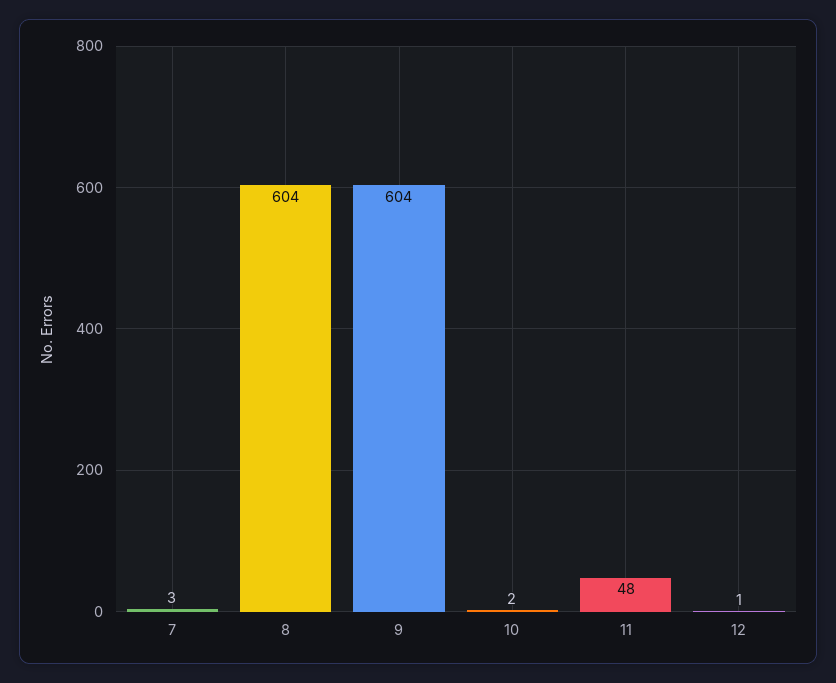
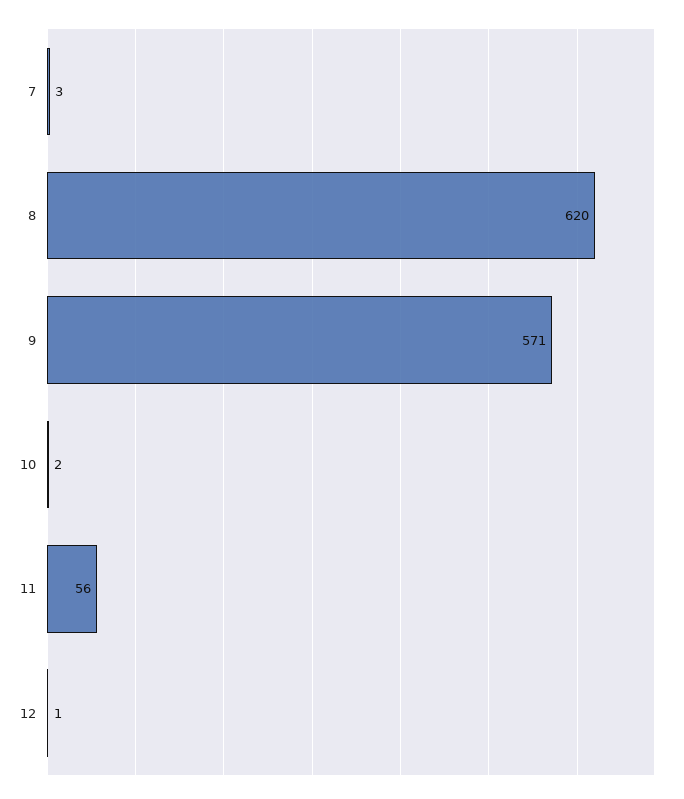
  {
    "7": 3,
-   "8": 604,
+   "8": 620,
-   "9": 604,
+   "9": 571,
    "10": 2,
-   "11": 48,
+   "11": 56,
    "12": 1
  }

